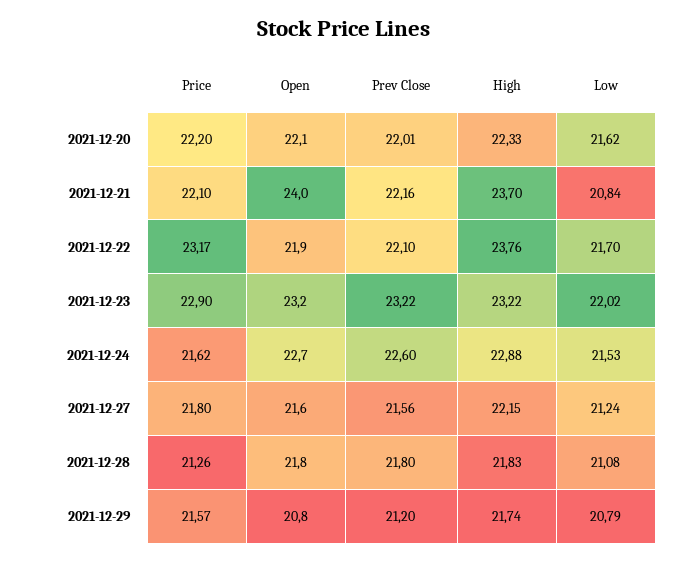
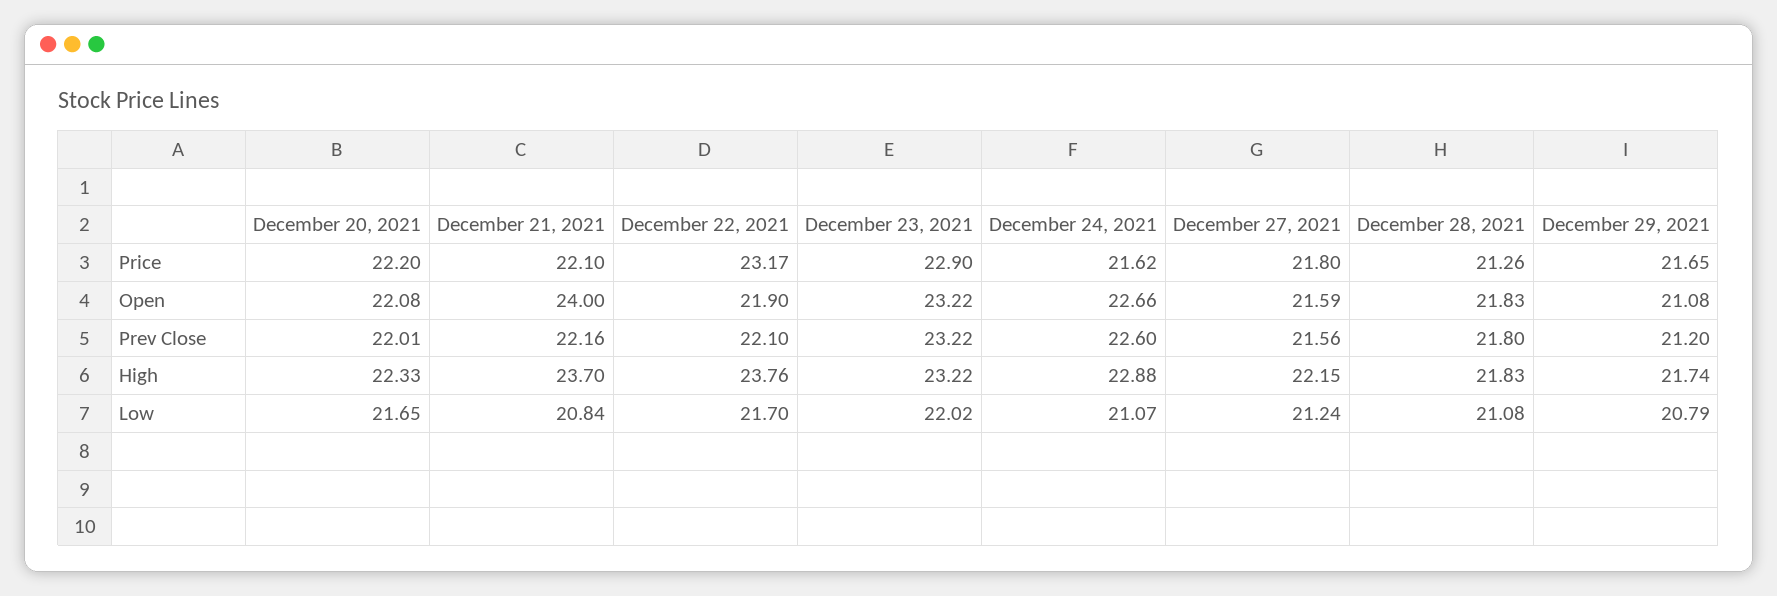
  {
    "Price": {
      "2021-12-20": 22.2,
      "2021-12-21": 22.1,
      "2021-12-22": 23.17,
      "2021-12-23": 22.9,
      "2021-12-24": 21.62,
      "2021-12-27": 21.8,
      "2021-12-28": 21.26,
-     "2021-12-29": 21.57
+     "2021-12-29": 21.65
    },
    "Open": {
      "2021-12-20": 22.08,
      "2021-12-21": 24,
      "2021-12-22": 21.9,
      "2021-12-23": 23.22,
      "2021-12-24": 22.66,
      "2021-12-27": 21.59,
      "2021-12-28": 21.83,
-     "2021-12-29": 20.8
+     "2021-12-29": 21.08
    },
    "Prev Close": {
      "2021-12-20": 22.01,
      "2021-12-21": 22.16,
      "2021-12-22": 22.1,
      "2021-12-23": 23.22,
      "2021-12-24": 22.6,
      "2021-12-27": 21.56,
      "2021-12-28": 21.8,
      "2021-12-29": 21.2
    },
    "High": {
      "2021-12-20": 22.33,
      "2021-12-21": 23.7,
      "2021-12-22": 23.76,
      "2021-12-23": 23.22,
      "2021-12-24": 22.88,
      "2021-12-27": 22.15,
      "2021-12-28": 21.83,
      "2021-12-29": 21.74
    },
    "Low": {
-     "2021-12-20": 21.62,
+     "2021-12-20": 21.65,
      "2021-12-21": 20.84,
      "2021-12-22": 21.7,
      "2021-12-23": 22.02,
-     "2021-12-24": 21.53,
+     "2021-12-24": 21.07,
      "2021-12-27": 21.24,
      "2021-12-28": 21.08,
      "2021-12-29": 20.79
    }
  }

